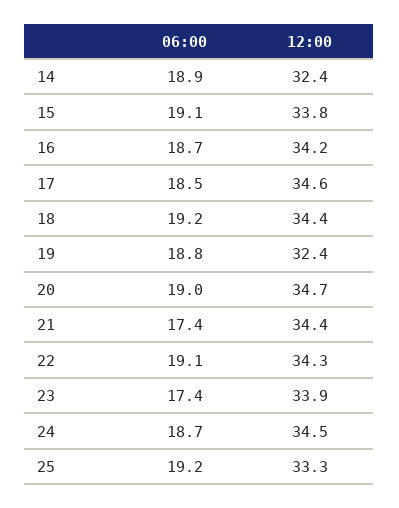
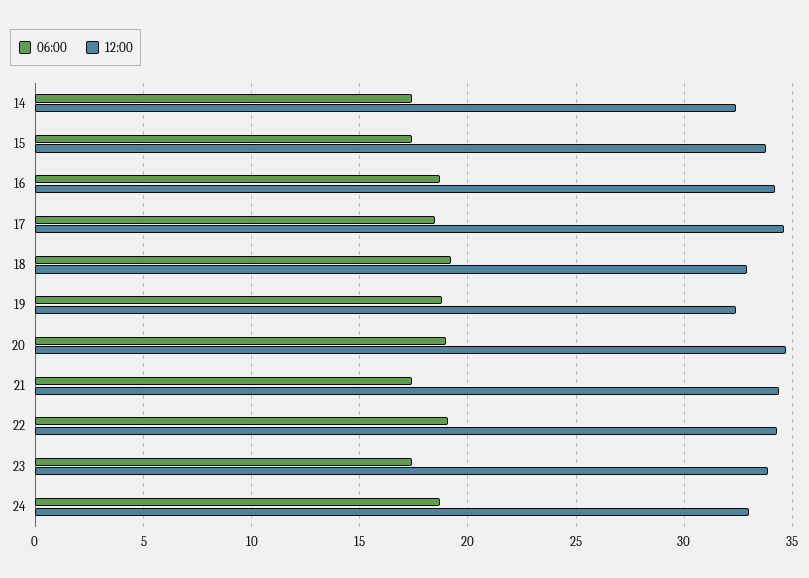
  {
    "06:00": {
-     "14": 18.9,
+     "14": 17.5,
-     "15": 19.1,
+     "15": 17.5,
      "16": 18.7,
      "17": 18.5,
      "18": 19.2,
      "19": 18.8,
      "20": 19,
      "21": 17.4,
      "22": 19.1,
      "23": 17.4,
-     "24": 18.7,
+     "24": 18.7
-     "25": 19.2
    },
    "12:00": {
      "14": 32.4,
      "15": 33.8,
      "16": 34.2,
      "17": 34.6,
-     "18": 34.4,
+     "18": 33,
      "19": 32.4,
      "20": 34.7,
      "21": 34.4,
      "22": 34.3,
      "23": 33.9,
-     "24": 34.5,
+     "24": 33
-     "25": 33.3
    }
  }

